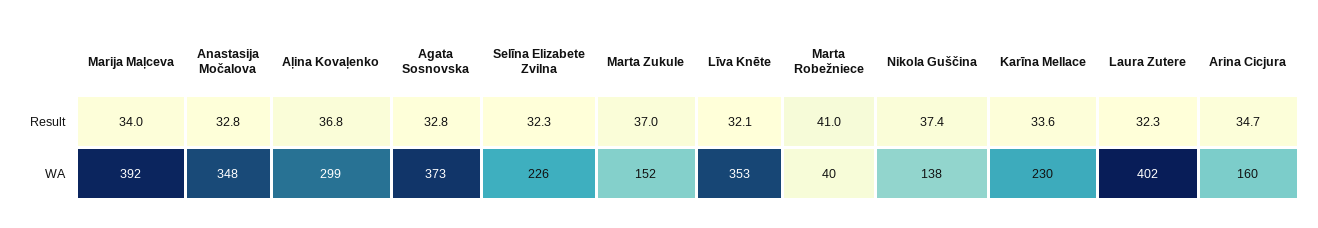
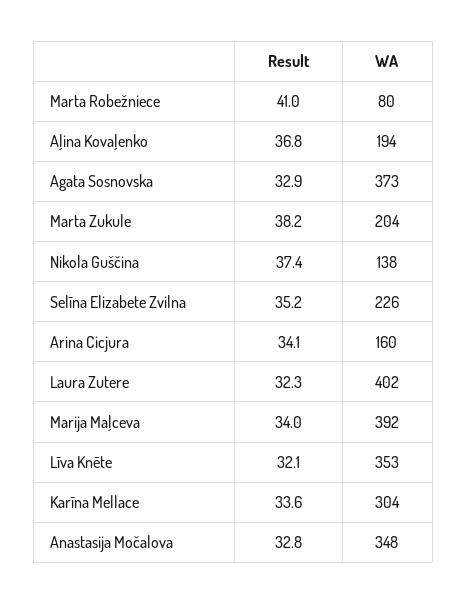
  {
    "Marija Maļceva": {
      "Result": 34,
      "WA": 392
    },
    "Anastasija Močalova": {
      "Result": 32.8,
      "WA": 348
    },
    "Aļina Kovaļenko": {
      "Result": 36.8,
-     "WA": 299
+     "WA": 194
    },
    "Agata Sosnovska": {
-     "Result": 32.8,
+     "Result": 32.9,
      "WA": 373
    },
    "Selīna Elizabete Zvilna": {
-     "Result": 32.3,
+     "Result": 35.2,
      "WA": 226
    },
    "Marta Zukule": {
-     "Result": 37,
+     "Result": 38.2,
-     "WA": 152
+     "WA": 204
    },
    "Līva Knēte": {
      "Result": 32.1,
      "WA": 353
    },
    "Marta Robežniece": {
      "Result": 41,
-     "WA": 40
+     "WA": 80
    },
    "Nikola Guščina": {
      "Result": 37.4,
      "WA": 138
    },
    "Karīna Mellace": {
      "Result": 33.6,
-     "WA": 230
+     "WA": 304
    },
    "Laura Zutere": {
      "Result": 32.3,
      "WA": 402
    },
    "Arina Cicjura": {
-     "Result": 34.7,
+     "Result": 34.1,
      "WA": 160
    }
  }

